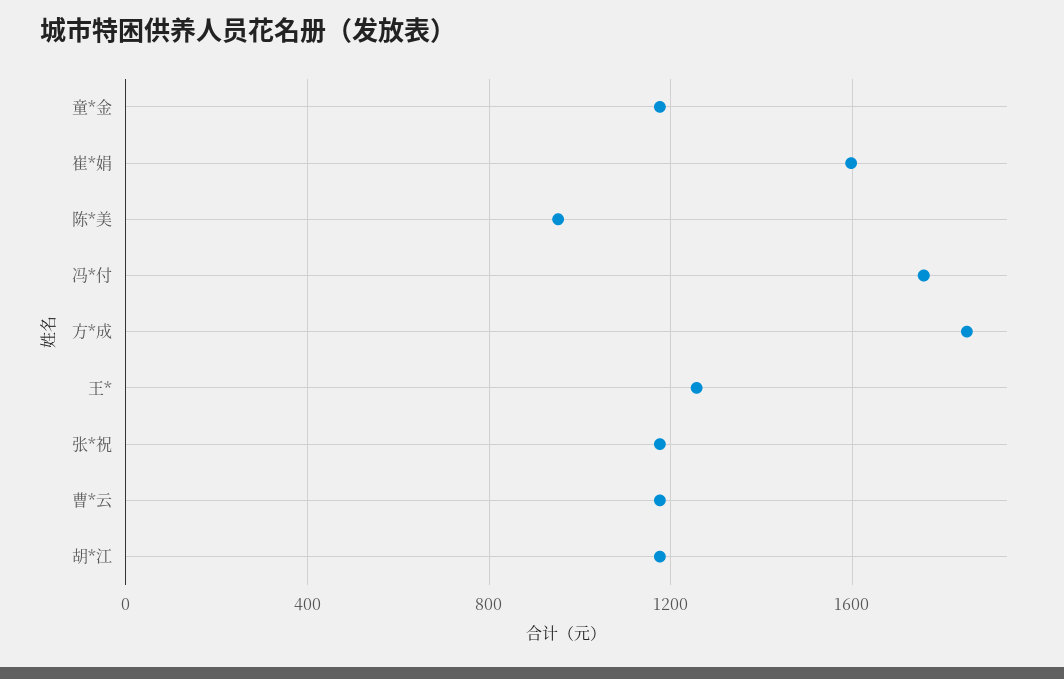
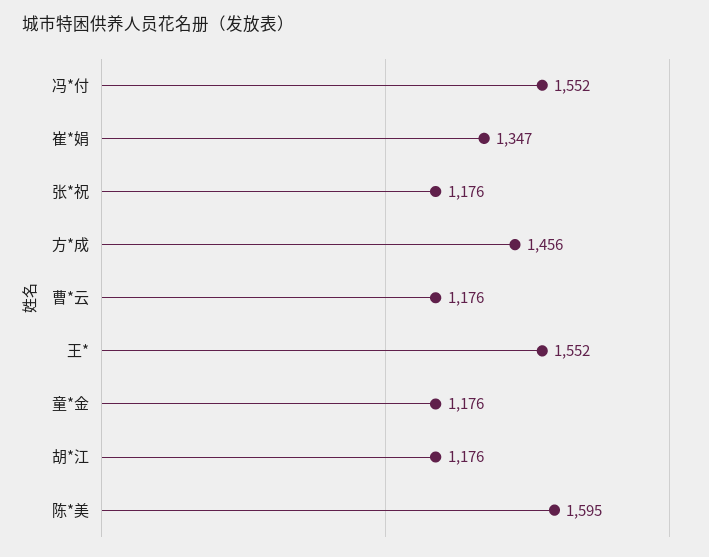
  {
    "童*金": 1176,
-   "崔*娟": 1600,
+   "崔*娟": 1347,
-   "陈*美": 950,
+   "陈*美": 1595,
-   "冯*付": 1750,
+   "冯*付": 1552,
-   "方*成": 1850,
+   "方*成": 1456,
-   "王*": 1250,
+   "王*": 1552,
    "张*祝": 1176,
    "曹*云": 1176,
    "胡*江": 1176
  }

